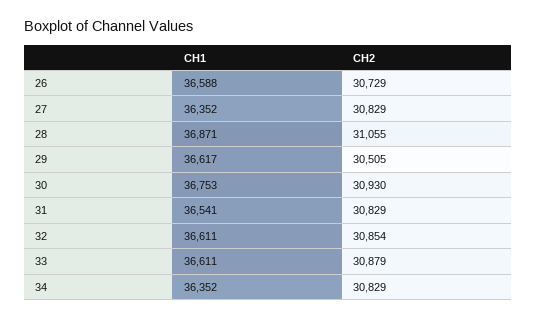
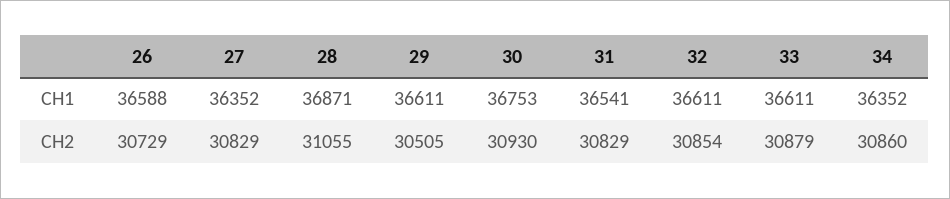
  {
    "CH1": {
      "26": 36588,
      "27": 36352,
      "28": 36871,
-     "29": 36617,
+     "29": 36611,
      "30": 36753,
      "31": 36541,
      "32": 36611,
      "33": 36611,
      "34": 36352
    },
    "CH2": {
      "26": 30729,
      "27": 30829,
      "28": 31055,
      "29": 30505,
      "30": 30930,
      "31": 30829,
      "32": 30854,
      "33": 30879,
-     "34": 30829
+     "34": 30860
    }
  }

